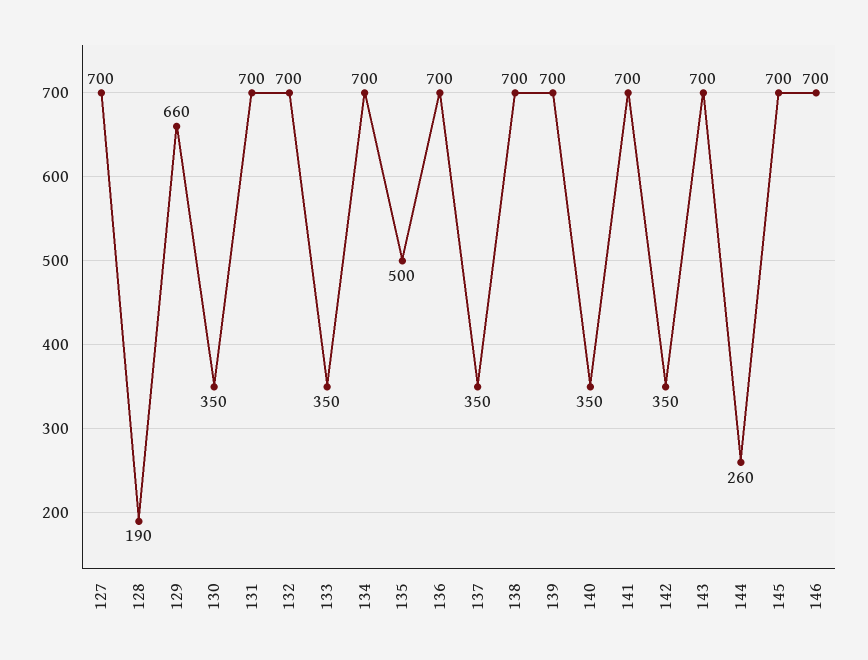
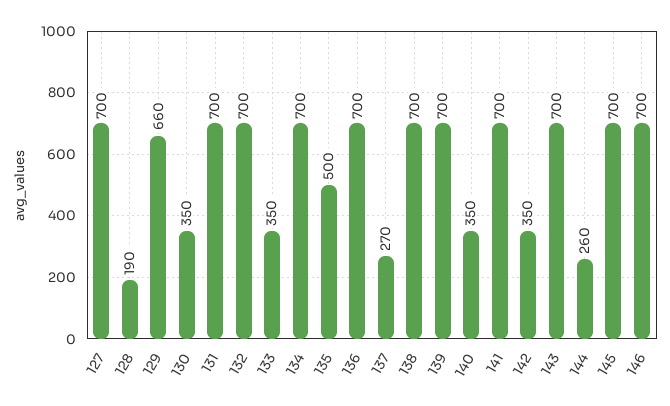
  {
    "127": 700,
    "128": 190,
    "129": 660,
    "130": 350,
    "131": 700,
    "132": 700,
    "133": 350,
    "134": 700,
    "135": 500,
    "136": 700,
-   "137": 350,
+   "137": 270,
    "138": 700,
    "139": 700,
    "140": 350,
    "141": 700,
    "142": 350,
    "143": 700,
    "144": 260,
    "145": 700,
    "146": 700
  }

